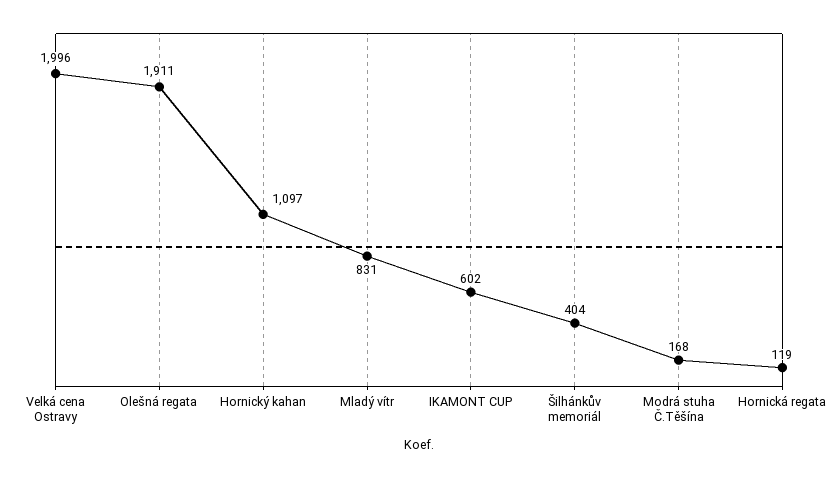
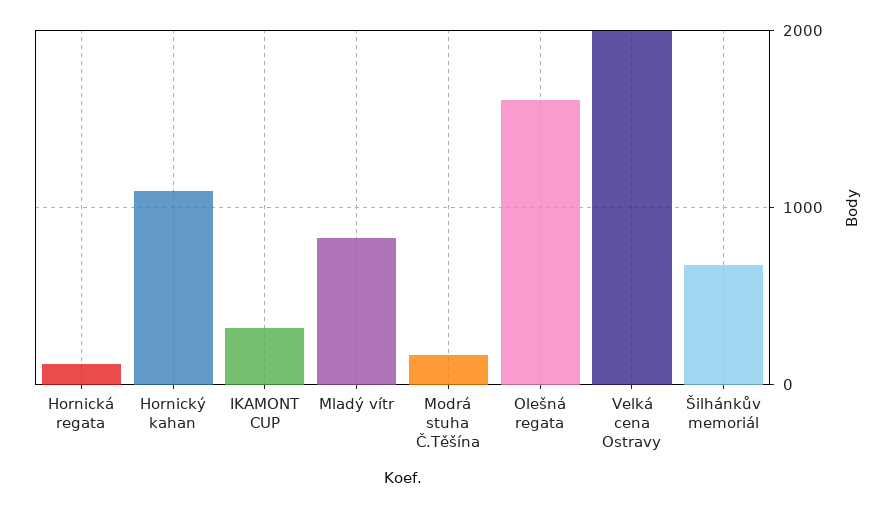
  {
    "Velká cena Ostravy": 1996,
-   "Olešná regata": 1911,
+   "Olešná regata": 1600,
    "Hornický kahan": 1097,
    "Mladý vítr": 831,
-   "IKAMONT CUP": 602,
+   "IKAMONT CUP": 300,
-   "Šilhánkův memoriál": 404,
+   "Šilhánkův memoriál": 700,
    "Modrá stuha Č.Těšína": 168,
    "Hornická regata": 119
  }

